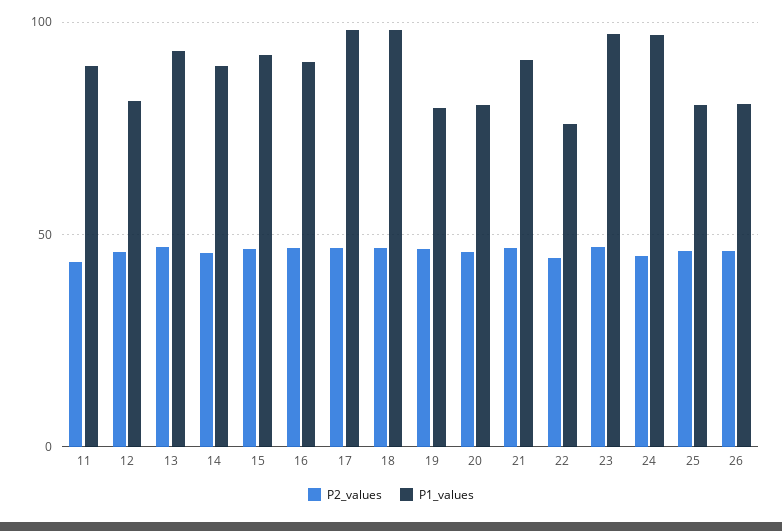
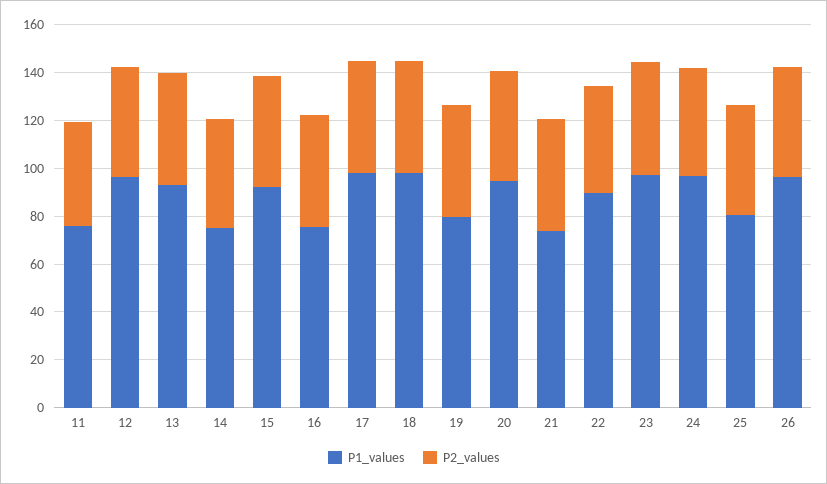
  {
    "P2_values": {
      "11": 45,
      "12": 45,
      "13": 45,
      "14": 45,
      "15": 45,
      "16": 45,
      "17": 45,
      "18": 45,
      "19": 45,
      "20": 45,
      "21": 45,
      "22": 45,
      "23": 45,
      "24": 45,
      "25": 45,
      "26": 45
    },
    "P1_values": {
-     "11": 90,
+     "11": 75,
-     "12": 80,
+     "12": 95,
      "13": 95,
-     "14": 90,
+     "14": 75,
      "15": 90,
-     "16": 90,
+     "16": 75,
      "17": 100,
      "18": 100,
      "19": 80,
-     "20": 80,
+     "20": 95,
-     "21": 90,
+     "21": 75,
-     "22": 75,
+     "22": 90,
      "23": 95,
      "24": 95,
      "25": 80,
-     "26": 80
+     "26": 95
    }
  }

